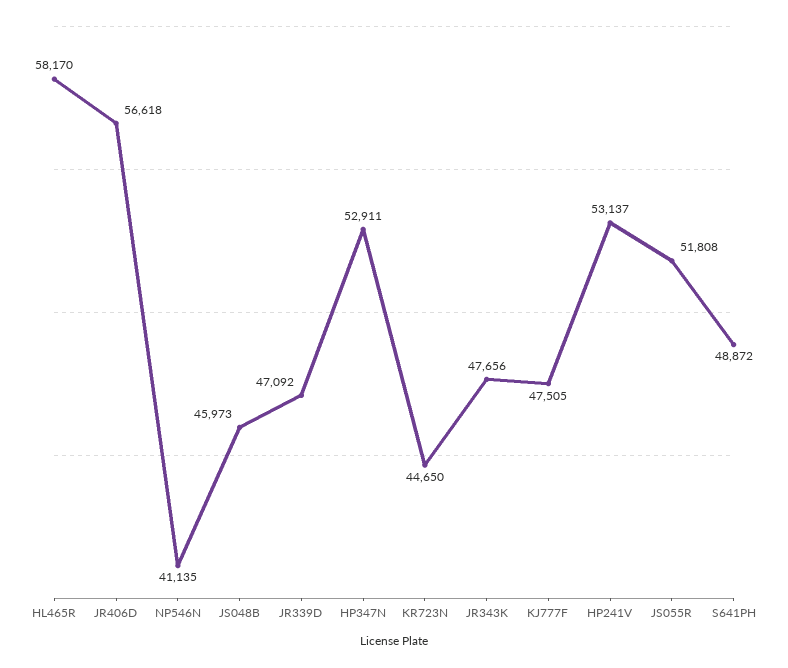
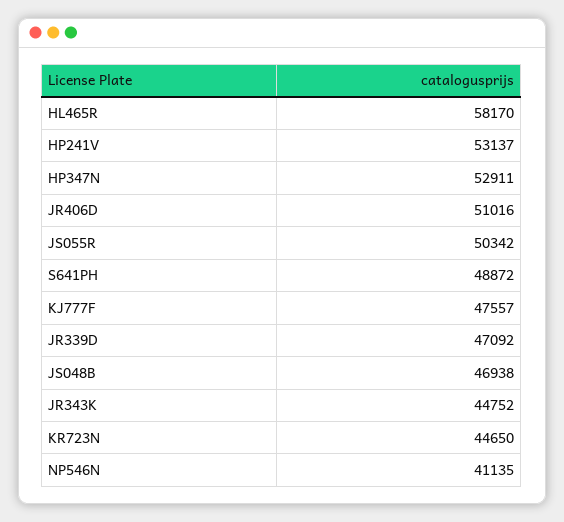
  {
    "HL465R": 58170,
-   "JR406D": 56618,
+   "JR406D": 51016,
    "NP546N": 41135,
-   "JS048B": 45973,
+   "JS048B": 46938,
    "JR339D": 47092,
    "HP347N": 52911,
    "KR723N": 44650,
-   "JR343K": 47656,
+   "JR343K": 44752,
-   "KJ777F": 47505,
+   "KJ777F": 47557,
    "HP241V": 53137,
-   "JS055R": 51808,
+   "JS055R": 50342,
    "S641PH": 48872
  }

